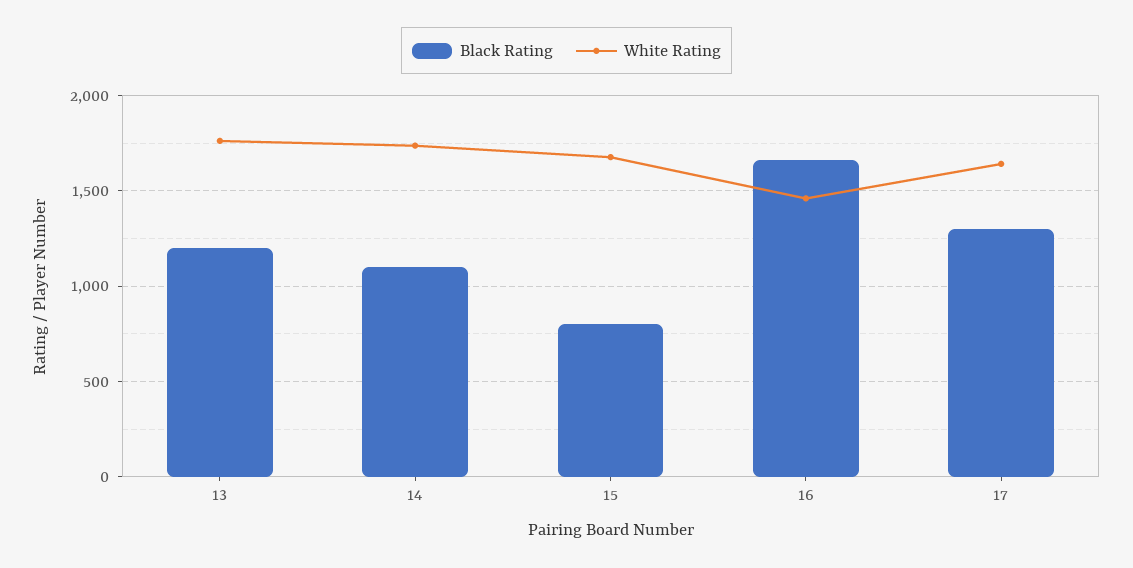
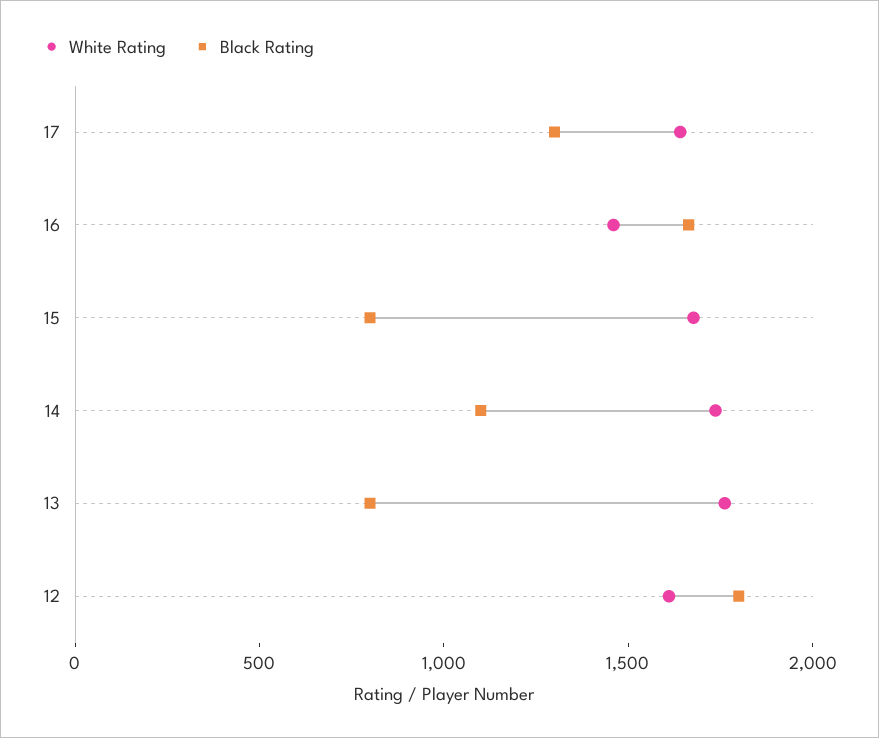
  {
    "Black Rating": {
-     "13": 1200,
+     "13": 800,
      "14": 1100,
      "15": 800,
      "16": 1650,
-     "17": 1300
+     "17": 1300,
+     "12": 1800
    },
    "White Rating": {
      "13": 1750,
      "14": 1750,
      "15": 1700,
      "16": 1450,
-     "17": 1650
+     "17": 1650,
+     "12": 1600
    }
  }

